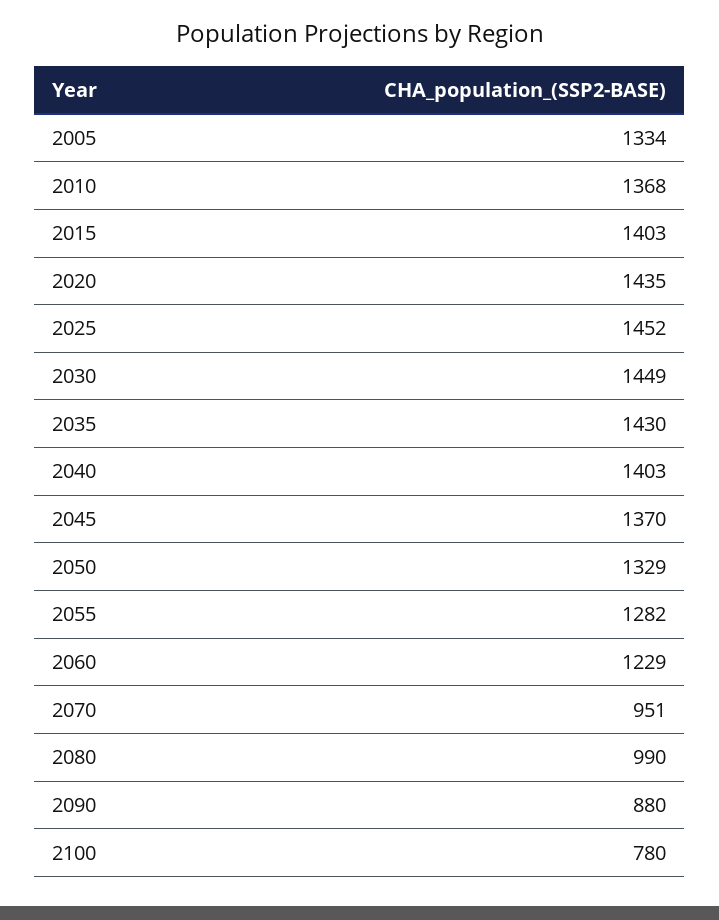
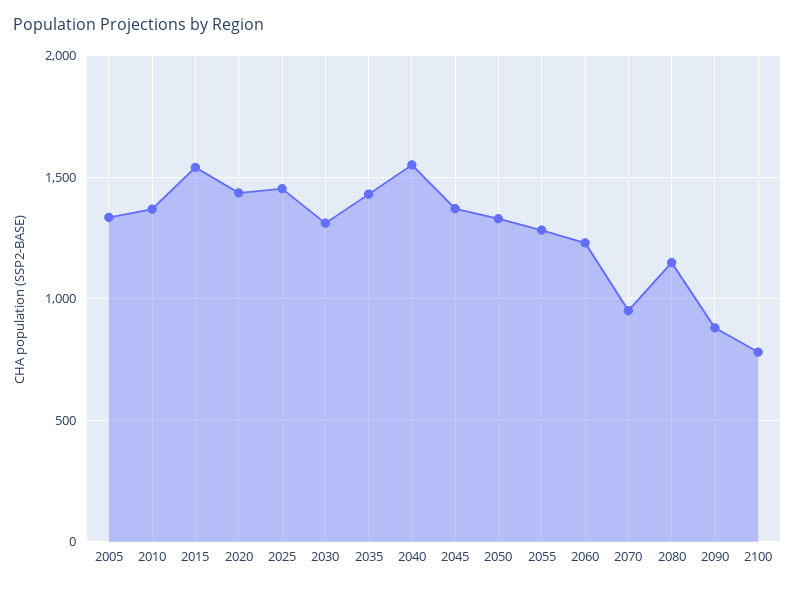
  {
    "2005": 1334,
    "2010": 1368,
-   "2015": 1403,
+   "2015": 1550,
    "2020": 1435,
    "2025": 1452,
-   "2030": 1449,
+   "2030": 1300,
    "2035": 1430,
-   "2040": 1403,
+   "2040": 1550,
    "2045": 1370,
    "2050": 1329,
    "2055": 1282,
    "2060": 1229,
    "2070": 951,
-   "2080": 990,
+   "2080": 1150,
    "2090": 880,
    "2100": 780
  }

